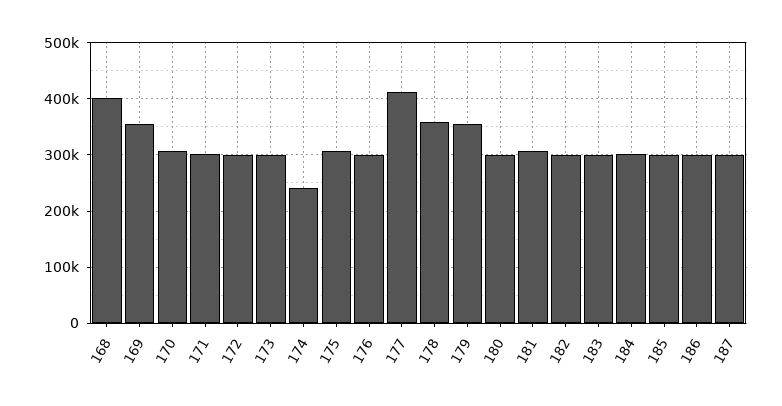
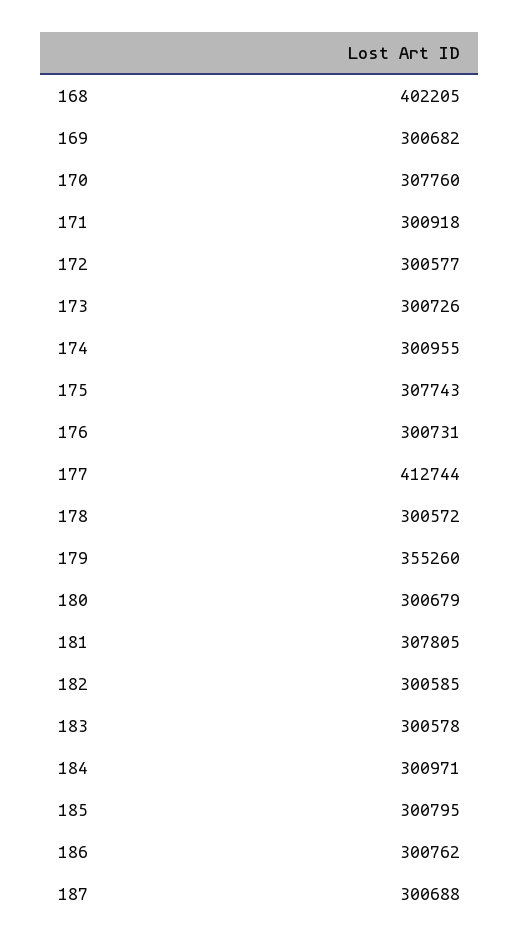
  {
    "168": 402205,
-   "169": 360000,
+   "169": 300682,
    "170": 307760,
    "171": 300918,
    "172": 300577,
    "173": 300726,
-   "174": 240000,
+   "174": 300955,
    "175": 307743,
    "176": 300731,
    "177": 412744,
-   "178": 360000,
+   "178": 300572,
    "179": 355260,
    "180": 300679,
    "181": 307805,
    "182": 300585,
    "183": 300578,
    "184": 300971,
    "185": 300795,
    "186": 300762,
    "187": 300688
  }

